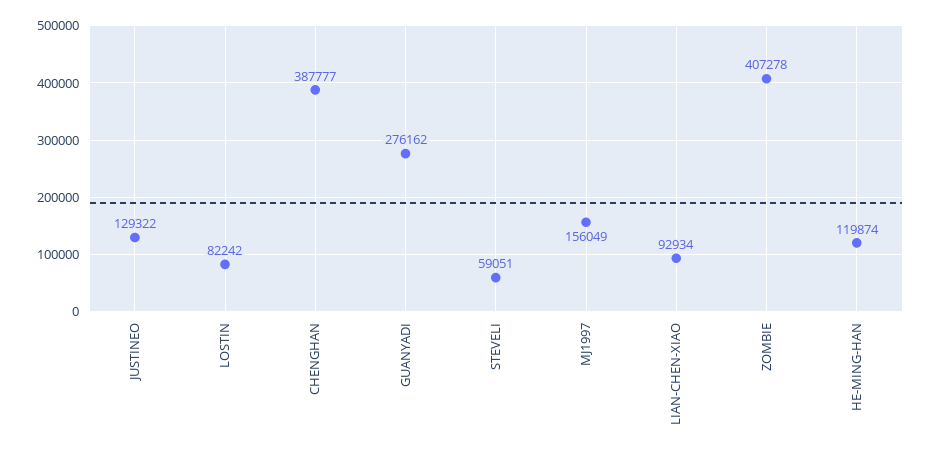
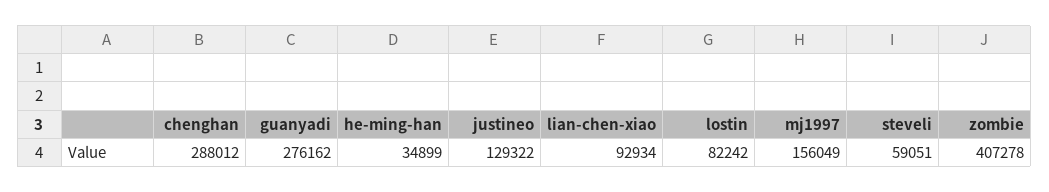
  {
    "JUSTINEO": 129322,
    "LOSTIN": 82242,
-   "CHENGHAN": 387777,
+   "CHENGHAN": 288012,
    "GUANYADI": 276162,
    "STEVELI": 59051,
    "MJ1997": 156049,
    "LIAN-CHEN-XIAO": 92934,
    "ZOMBIE": 407278,
-   "HE-MING-HAN": 119874
+   "HE-MING-HAN": 34899
  }

